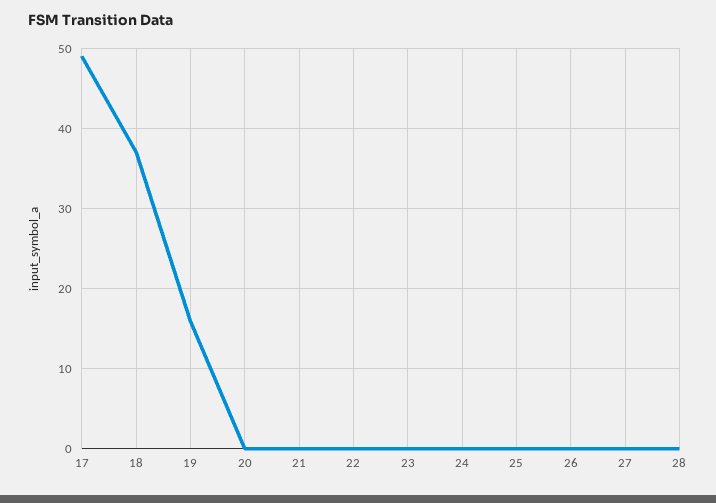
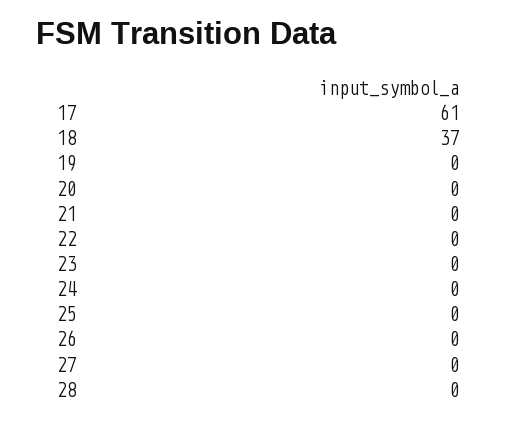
  {
-   "17": 49,
+   "17": 61,
    "18": 37,
-   "19": 16,
+   "19": 0,
    "20": 0,
    "21": 0,
    "22": 0,
    "23": 0,
    "24": 0,
    "25": 0,
    "26": 0,
    "27": 0,
    "28": 0
  }

